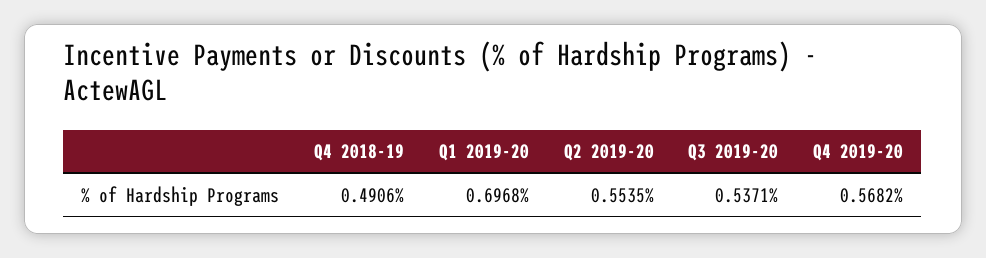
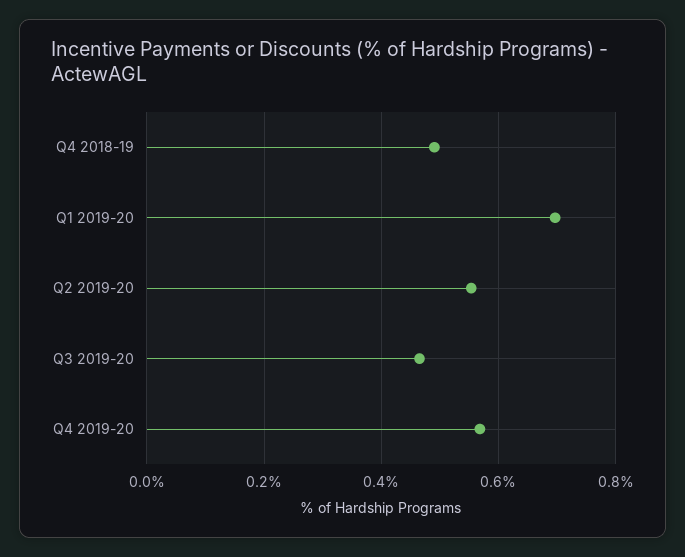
  {
    "Q4 2018-19": 0.4906,
    "Q1 2019-20": 0.6968,
    "Q2 2019-20": 0.5535,
-   "Q3 2019-20": 0.5371,
+   "Q3 2019-20": 0.46,
    "Q4 2019-20": 0.5682
  }

